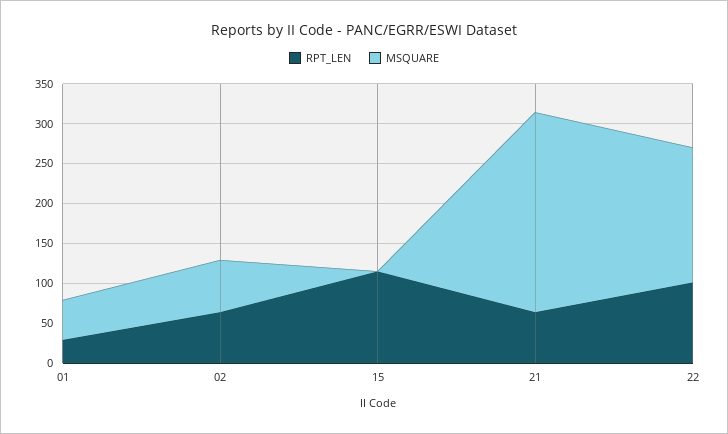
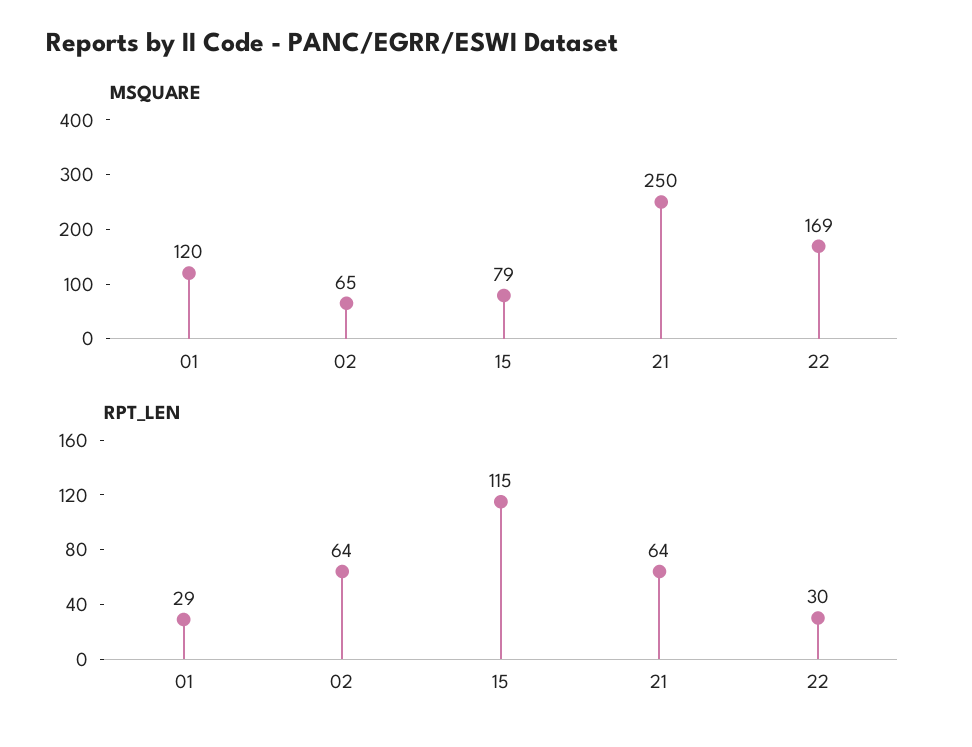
  {
    "RPT_LEN": {
      "01": 29,
      "02": 64,
      "15": 115,
      "21": 64,
-     "22": 100
+     "22": 30
    },
    "MSQUARE": {
-     "01": 50,
+     "01": 120,
      "02": 65,
-     "15": 0,
+     "15": 79,
      "21": 250,
      "22": 169
    }
  }

